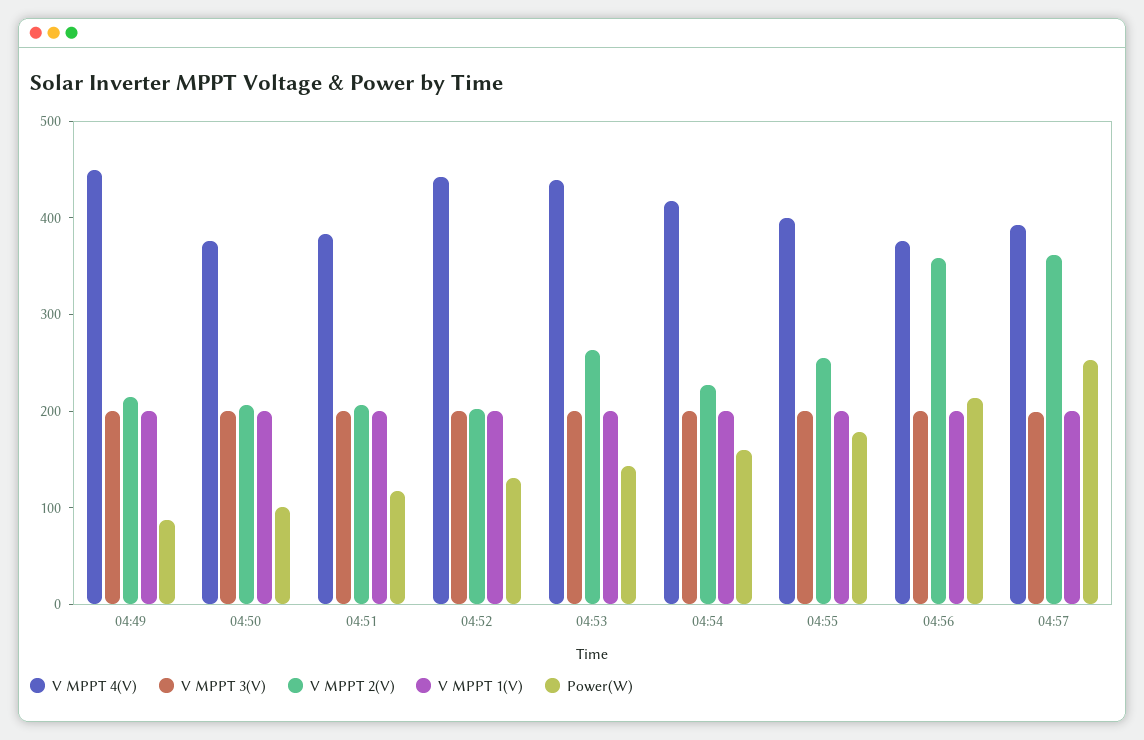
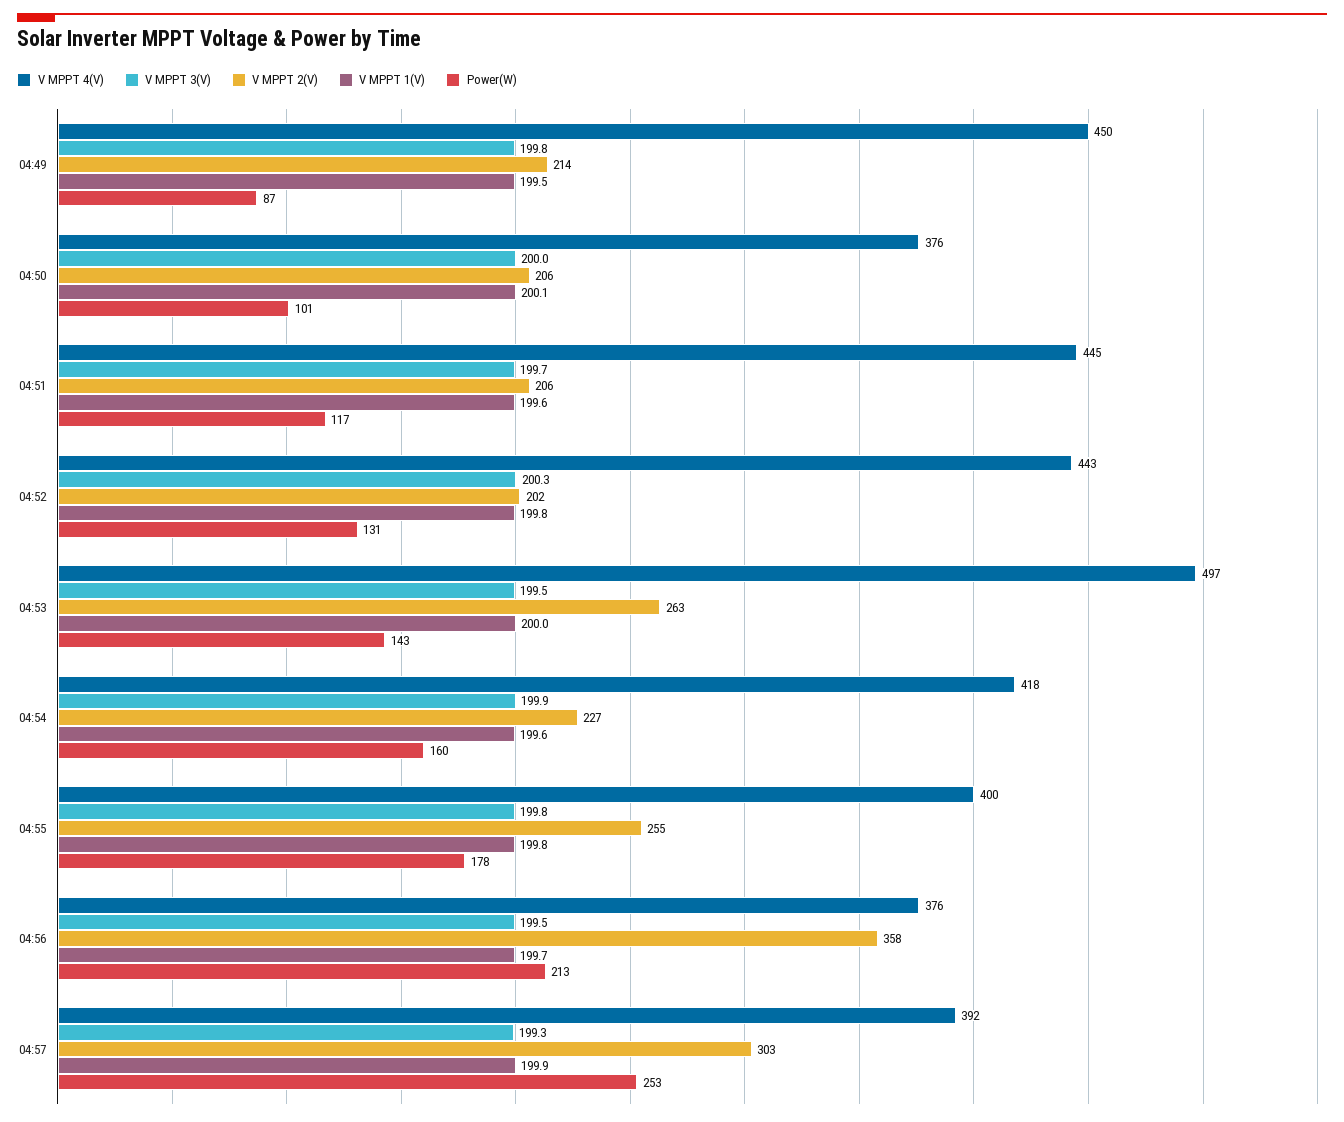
  {
    "V MPPT 4(V)": {
      "04:49": 450,
      "04:50": 376,
-     "04:51": 380,
+     "04:51": 445,
      "04:52": 443,
-     "04:53": 440,
+     "04:53": 497,
      "04:54": 418,
      "04:55": 400,
      "04:56": 376,
      "04:57": 392
    },
    "V MPPT 3(V)": {
      "04:49": 199.8,
      "04:50": 200,
      "04:51": 199.7,
      "04:52": 200.3,
      "04:53": 199.5,
      "04:54": 199.9,
      "04:55": 199.8,
      "04:56": 199.5,
      "04:57": 199.3
    },
    "V MPPT 2(V)": {
      "04:49": 214,
      "04:50": 206,
      "04:51": 206,
      "04:52": 202,
      "04:53": 263,
      "04:54": 227,
      "04:55": 255,
      "04:56": 358,
-     "04:57": 360
+     "04:57": 303
    },
    "V MPPT 1(V)": {
      "04:49": 199.5,
      "04:50": 200.1,
      "04:51": 199.6,
      "04:52": 199.8,
      "04:53": 200,
      "04:54": 199.6,
      "04:55": 199.8,
      "04:56": 199.7,
      "04:57": 199.9
    },
    "Power(W)": {
      "04:49": 87,
      "04:50": 101,
      "04:51": 117,
      "04:52": 131,
      "04:53": 143,
      "04:54": 160,
      "04:55": 178,
      "04:56": 213,
      "04:57": 253
    }
  }

